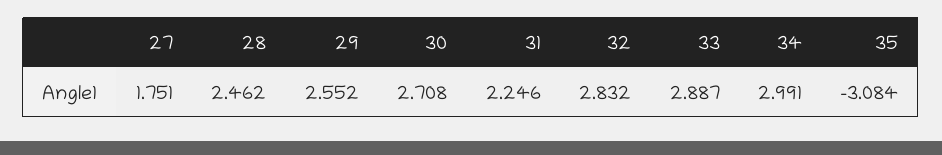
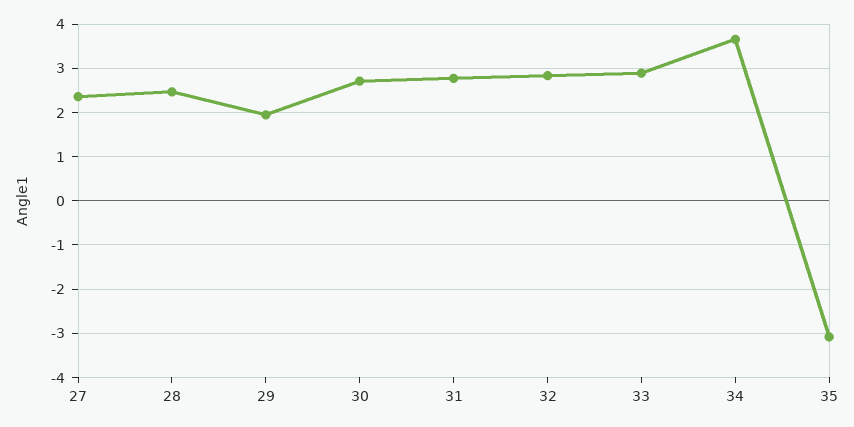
  {
-   "27": 1.751,
+   "27": 2.4,
    "28": 2.462,
-   "29": 2.552,
+   "29": 2,
    "30": 2.708,
-   "31": 2.246,
+   "31": 2.8,
    "32": 2.832,
    "33": 2.887,
-   "34": 2.991,
+   "34": 3.6,
    "35": -3.084
  }

